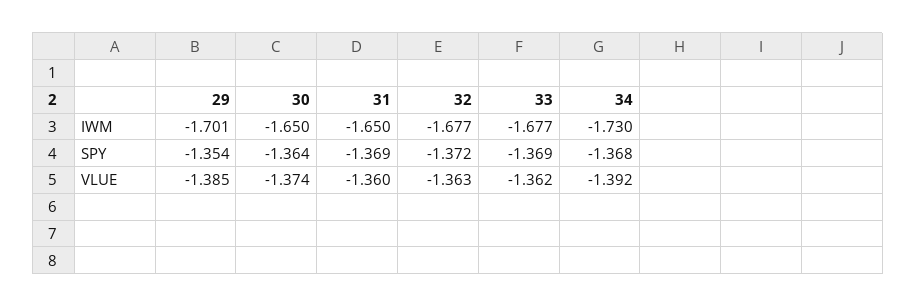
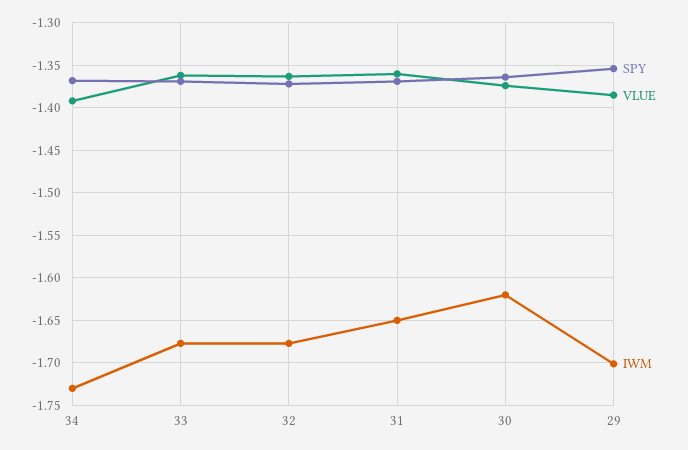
  {
    "IWM": {
      "29": -1.701,
-     "30": -1.65,
+     "30": -1.62,
      "31": -1.65,
      "32": -1.677,
      "33": -1.677,
      "34": -1.73
    },
    "SPY": {
      "29": -1.354,
      "30": -1.364,
      "31": -1.369,
      "32": -1.372,
      "33": -1.369,
      "34": -1.368
    },
    "VLUE": {
      "29": -1.385,
      "30": -1.374,
      "31": -1.36,
      "32": -1.363,
      "33": -1.362,
      "34": -1.392
    }
  }

